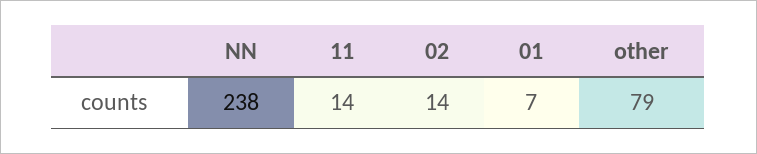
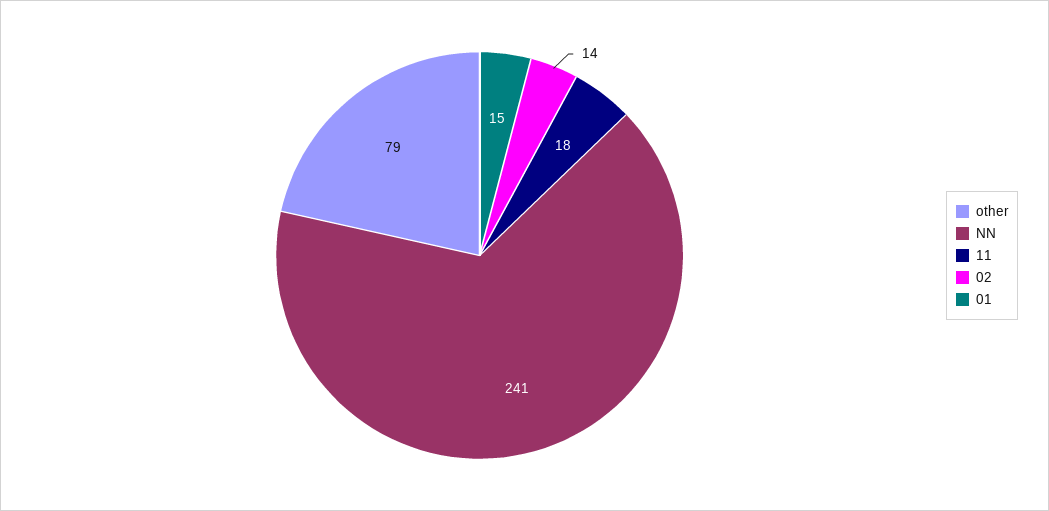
  {
-   "NN": 238,
+   "NN": 241,
-   "11": 14,
+   "11": 18,
    "02": 14,
-   "01": 7,
+   "01": 15,
    "other": 79
  }

